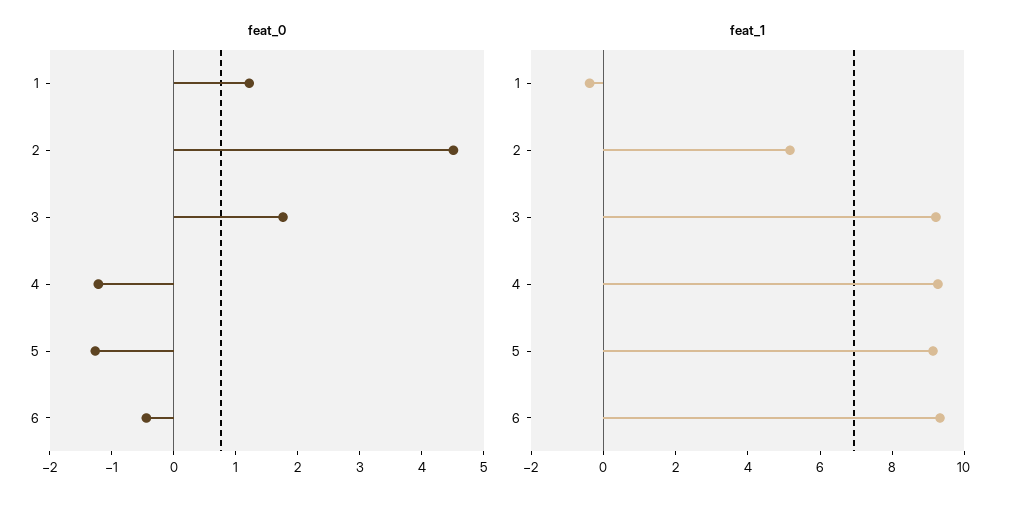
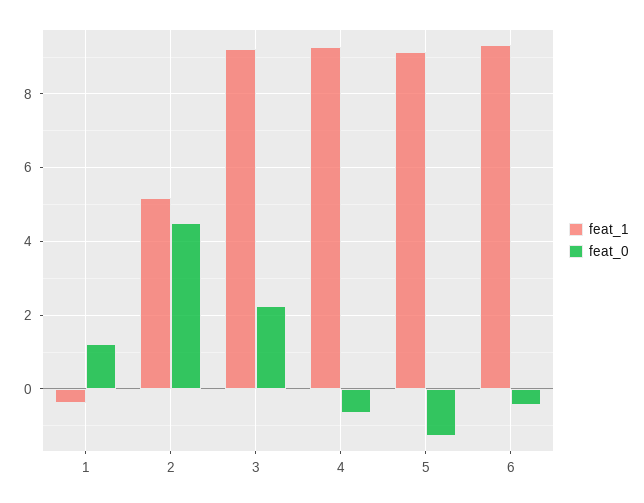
  {
    "feat_0": {
      "1": 1.2,
      "2": 4.6,
-     "3": 1.8,
+     "3": 2.2,
-     "4": -1.2,
+     "4": -0.6,
      "5": -1.2,
      "6": -0.4
    },
    "feat_1": {
      "1": -0.4,
      "2": 5.2,
      "3": 9.2,
      "4": 9.2,
      "5": 9.2,
      "6": 9.4
    }
  }

